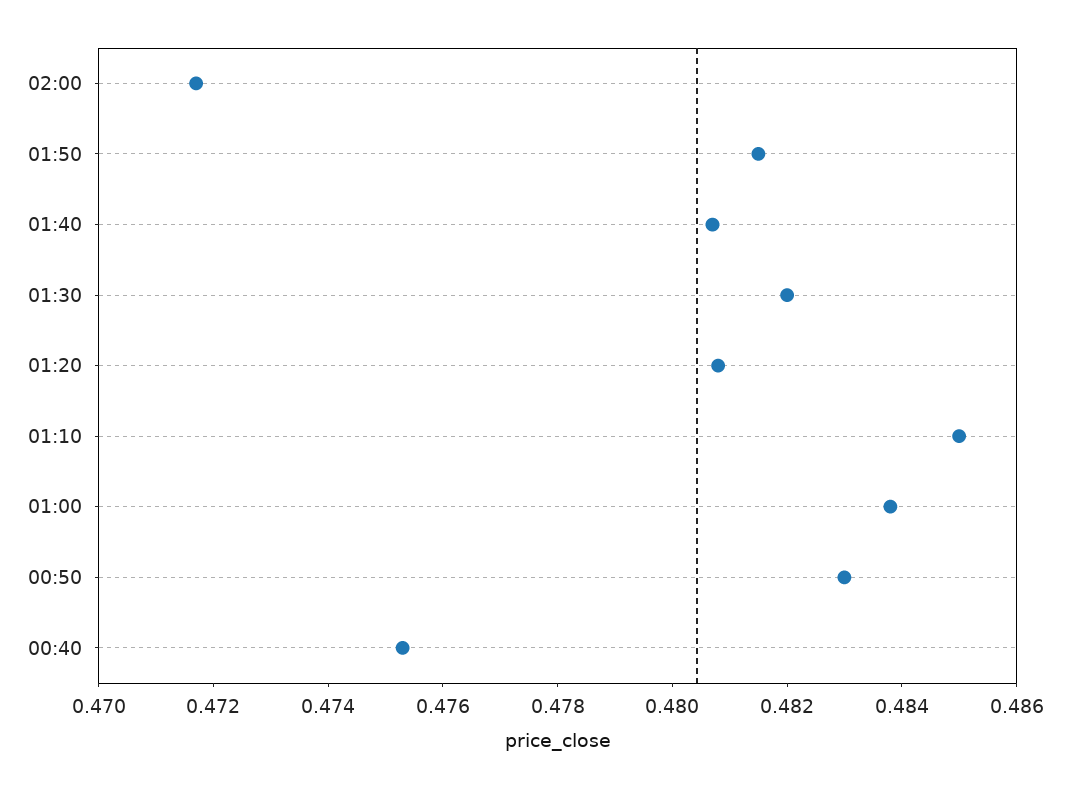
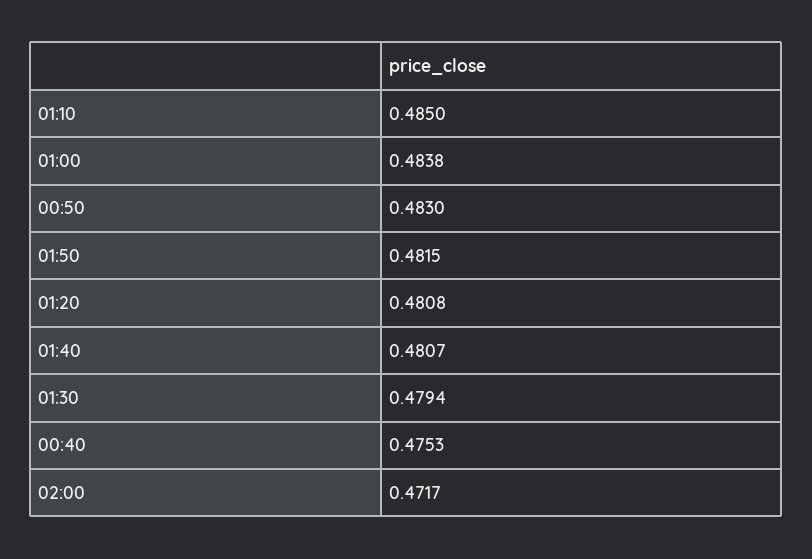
  {
    "02:00": 0.4717,
    "01:50": 0.4815,
    "01:40": 0.4807,
-   "01:30": 0.482,
+   "01:30": 0.4794,
    "01:20": 0.4808,
    "01:10": 0.485,
    "01:00": 0.4838,
    "00:50": 0.483,
    "00:40": 0.4753
  }

